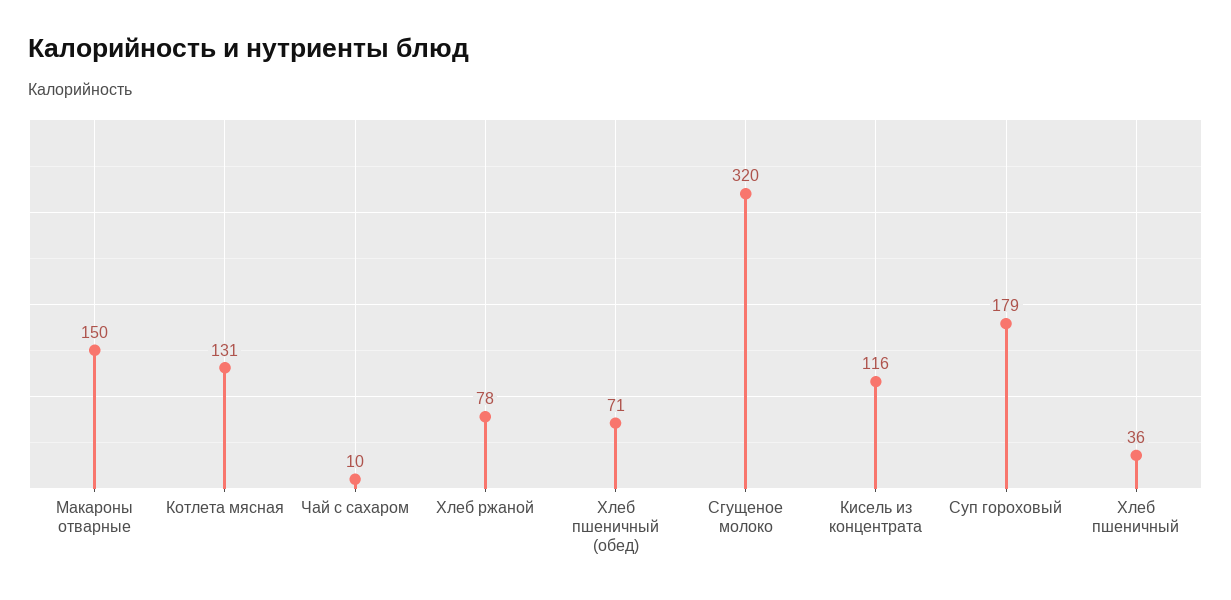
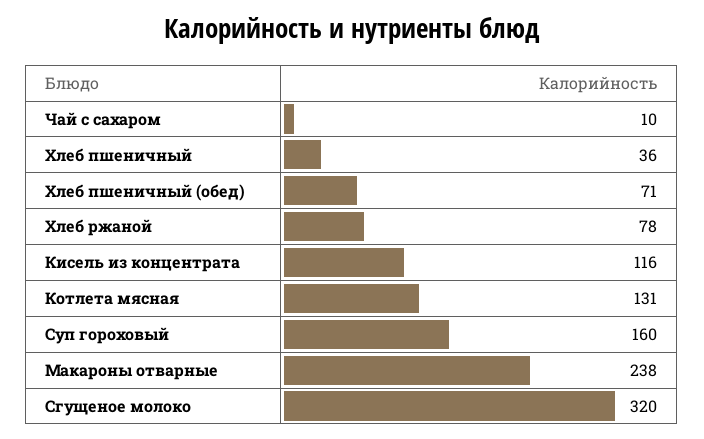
  {
-   "Макароны отварные": 150,
+   "Макароны отварные": 238,
    "Котлета мясная": 131,
    "Чай с сахаром": 10,
    "Хлеб ржаной": 78,
    "Хлеб пшеничный (обед)": 71,
    "Сгущеное молоко": 320,
    "Кисель из концентрата": 116,
-   "Суп гороховый": 179,
+   "Суп гороховый": 160,
    "Хлеб пшеничный": 36
  }

